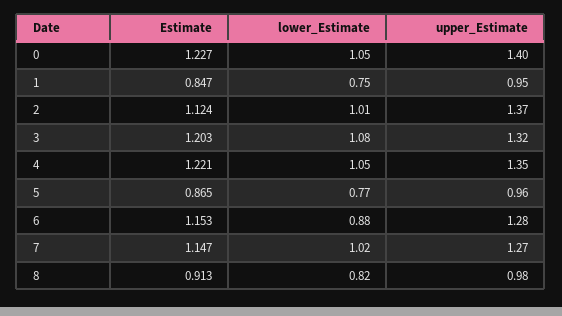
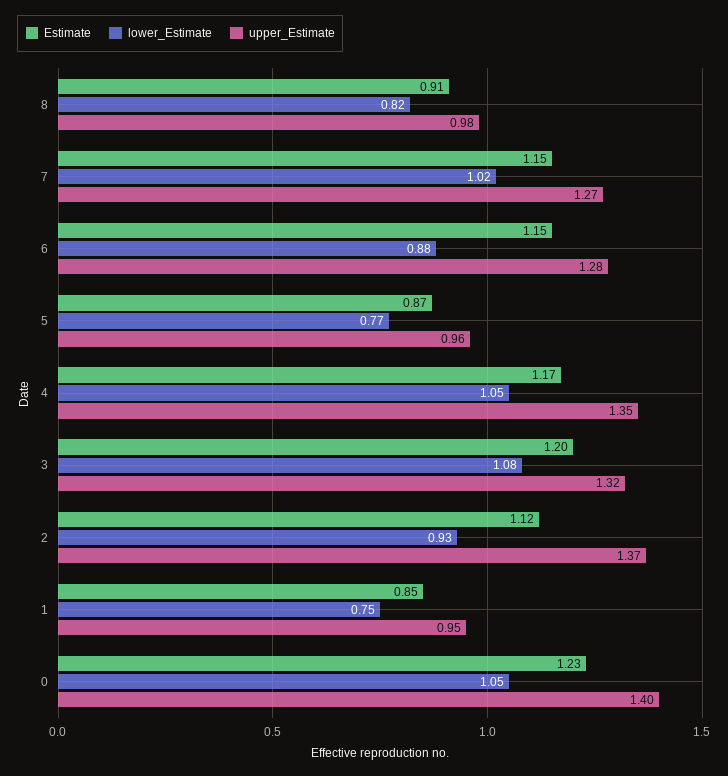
  {
    "Estimate": {
      "0": 1.227,
      "1": 0.847,
      "2": 1.124,
      "3": 1.203,
-     "4": 1.221,
+     "4": 1.17,
      "5": 0.865,
      "6": 1.153,
      "7": 1.147,
      "8": 0.913
    },
    "lower_Estimate": {
      "0": 1.05,
      "1": 0.75,
-     "2": 1.01,
+     "2": 0.93,
      "3": 1.08,
      "4": 1.05,
      "5": 0.77,
      "6": 0.88,
      "7": 1.02,
      "8": 0.82
    },
    "upper_Estimate": {
      "0": 1.4,
      "1": 0.95,
      "2": 1.37,
      "3": 1.32,
      "4": 1.35,
      "5": 0.96,
      "6": 1.28,
      "7": 1.27,
      "8": 0.98
    }
  }

